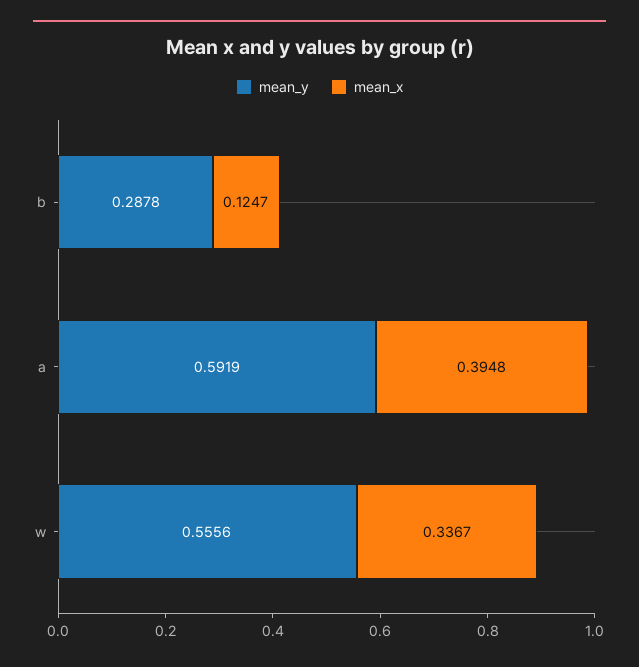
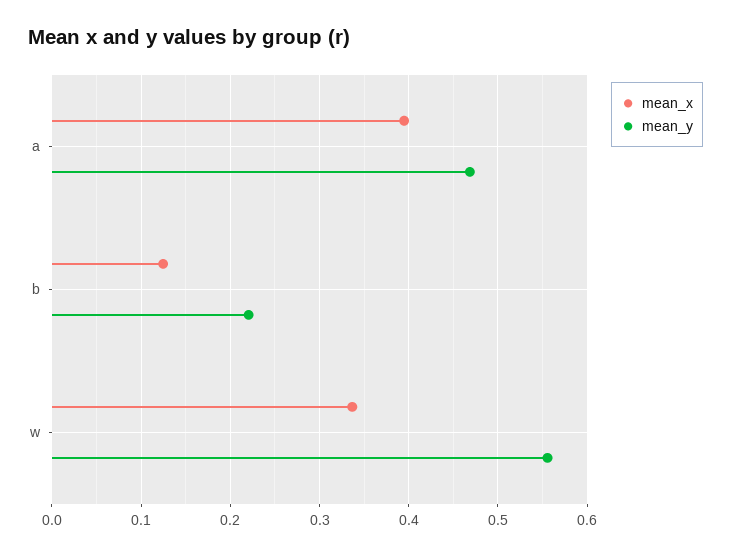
  {
    "mean_y": {
-     "b": 0.2878,
+     "b": 0.22,
-     "a": 0.5919,
+     "a": 0.47,
      "w": 0.5556
    },
    "mean_x": {
      "b": 0.1247,
      "a": 0.3948,
      "w": 0.3367
    }
  }

